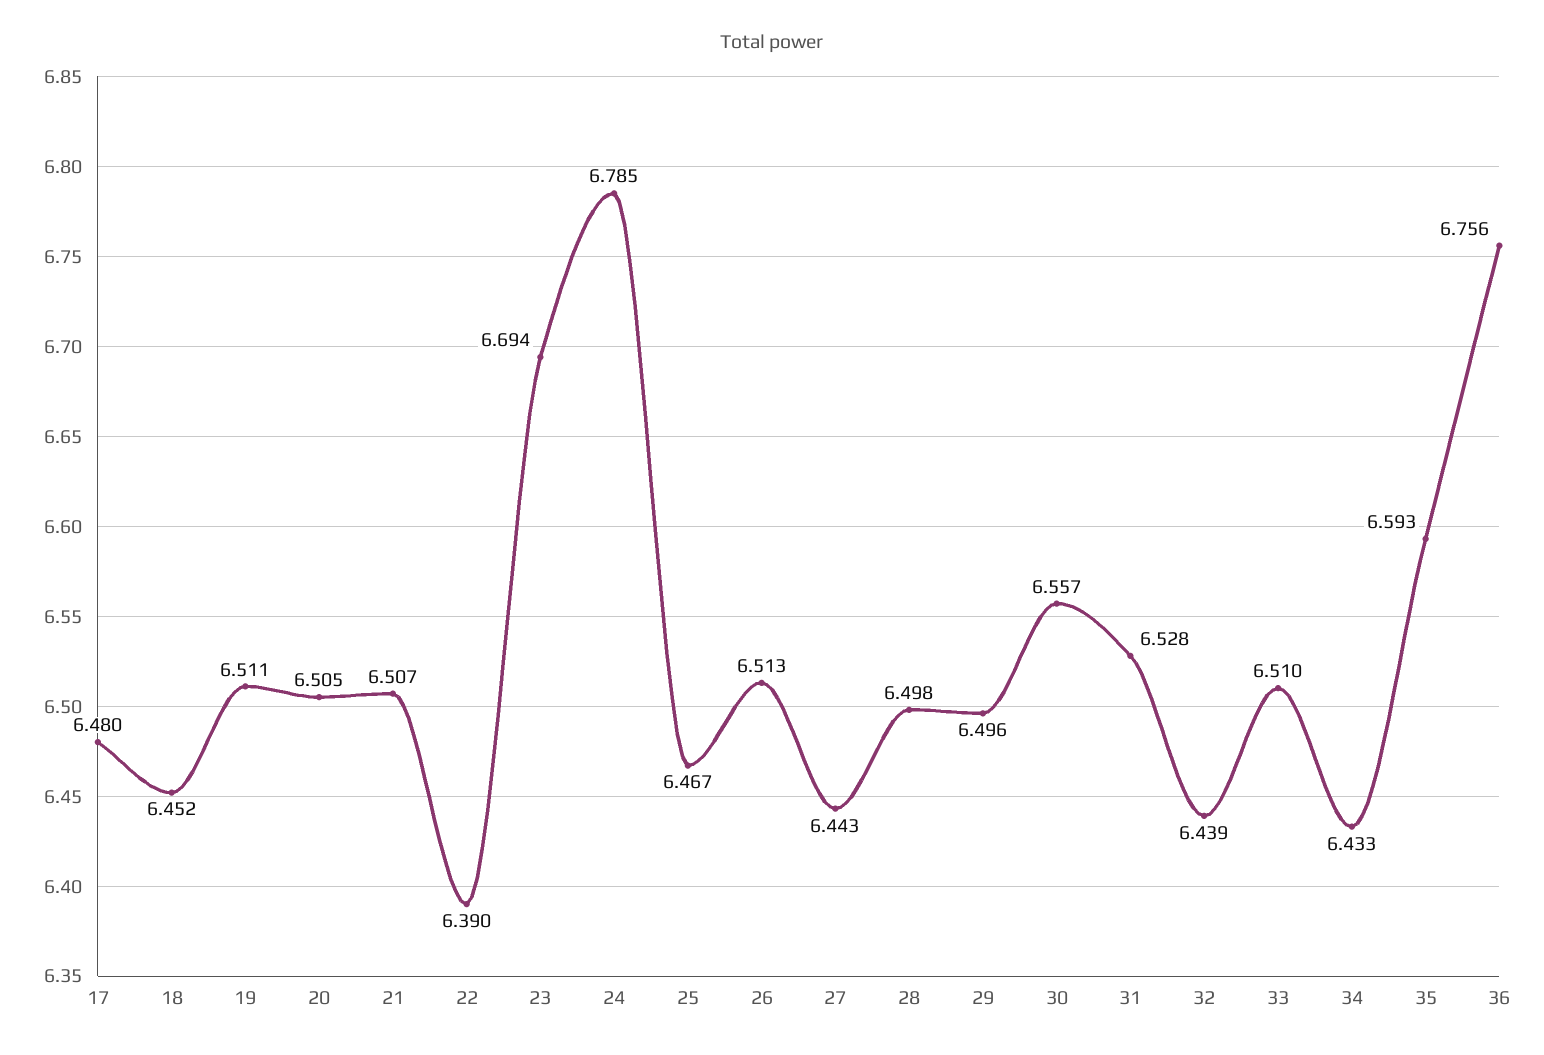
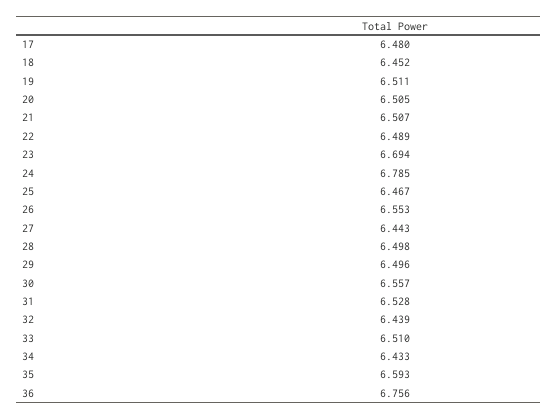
  {
    "17": 6.48,
    "18": 6.452,
    "19": 6.511,
    "20": 6.505,
    "21": 6.507,
-   "22": 6.39,
+   "22": 6.489,
    "23": 6.694,
    "24": 6.785,
    "25": 6.467,
-   "26": 6.513,
+   "26": 6.553,
    "27": 6.443,
    "28": 6.498,
    "29": 6.496,
    "30": 6.557,
    "31": 6.528,
    "32": 6.439,
    "33": 6.51,
    "34": 6.433,
    "35": 6.593,
    "36": 6.756
  }

